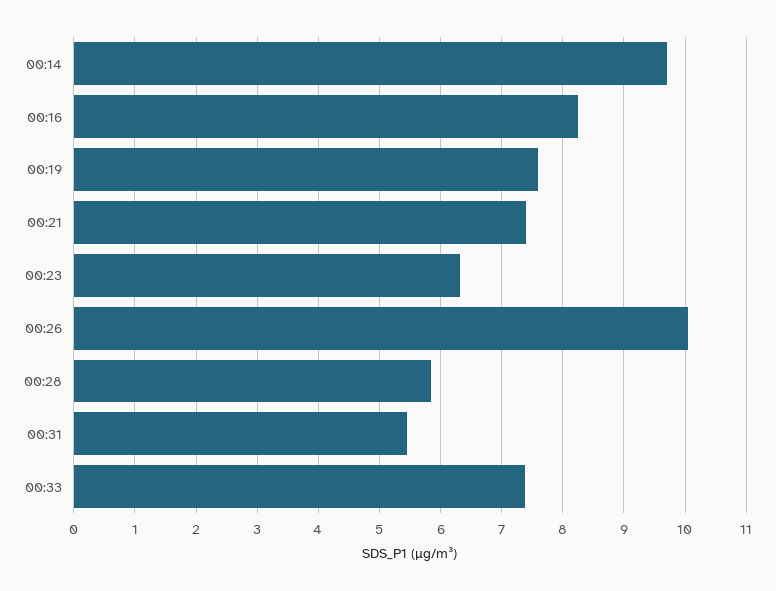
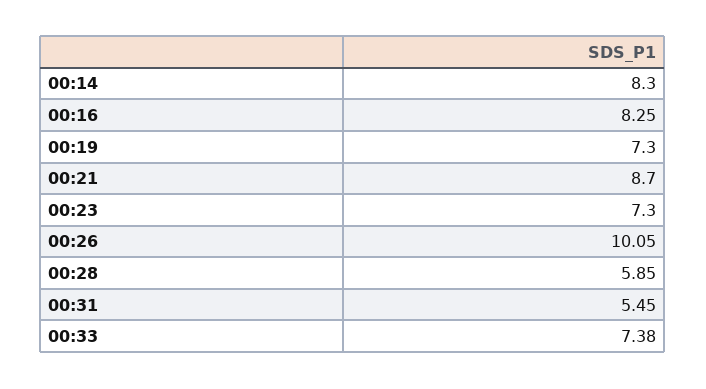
  {
-   "00:14": 9.7,
+   "00:14": 8.3,
    "00:16": 8.25,
-   "00:19": 7.6,
+   "00:19": 7.3,
-   "00:21": 7.4,
+   "00:21": 8.7,
-   "00:23": 6.3,
+   "00:23": 7.3,
    "00:26": 10.05,
    "00:28": 5.85,
    "00:31": 5.45,
    "00:33": 7.38
  }

